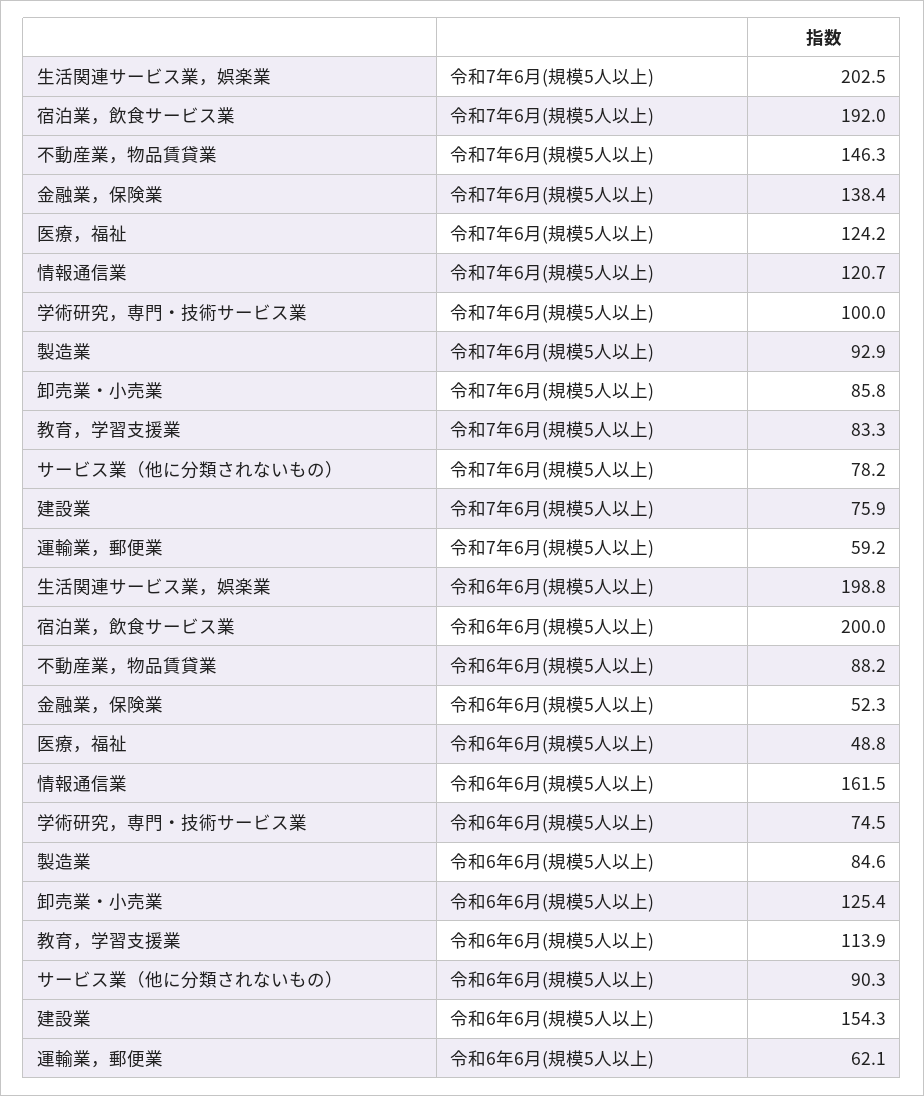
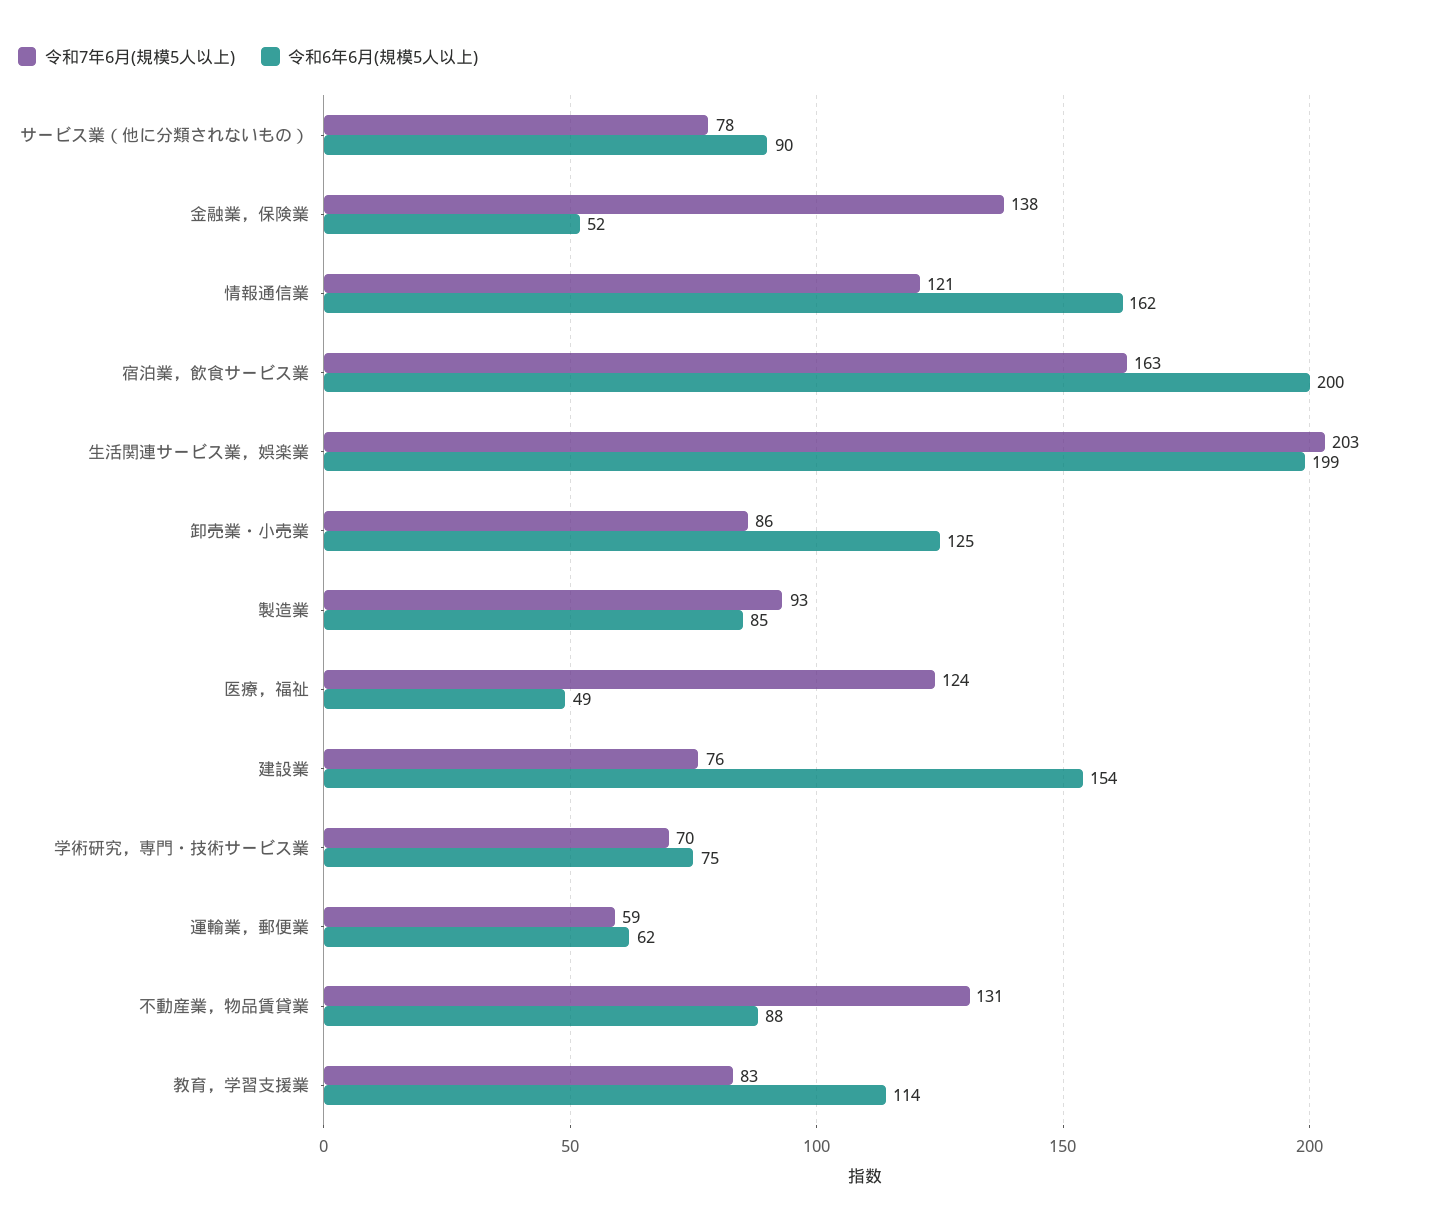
  {
    "令和7年6月(規模5人以上)": {
      "生活関連サービス業，娯楽業": 202.5,
-     "宿泊業，飲食サービス業": 192,
+     "宿泊業，飲食サービス業": 163,
-     "不動産業，物品賃貸業": 146.3,
+     "不動産業，物品賃貸業": 131,
      "金融業，保険業": 138.4,
      "医療，福祉": 124.2,
      "情報通信業": 120.7,
-     "学術研究，専門・技術サービス業": 100,
+     "学術研究，専門・技術サービス業": 70,
      "製造業": 92.9,
      "卸売業・小売業": 85.8,
      "教育，学習支援業": 83.3,
      "サービス業（他に分類されないもの）": 78.2,
      "建設業": 75.9,
      "運輸業，郵便業": 59.2
    },
    "令和6年6月(規模5人以上)": {
      "生活関連サービス業，娯楽業": 198.8,
      "宿泊業，飲食サービス業": 200,
      "不動産業，物品賃貸業": 88.2,
      "金融業，保険業": 52.3,
      "医療，福祉": 48.8,
      "情報通信業": 161.5,
      "学術研究，専門・技術サービス業": 74.5,
      "製造業": 84.6,
      "卸売業・小売業": 125.4,
      "教育，学習支援業": 113.9,
      "サービス業（他に分類されないもの）": 90.3,
      "建設業": 154.3,
      "運輸業，郵便業": 62.1
    }
  }

